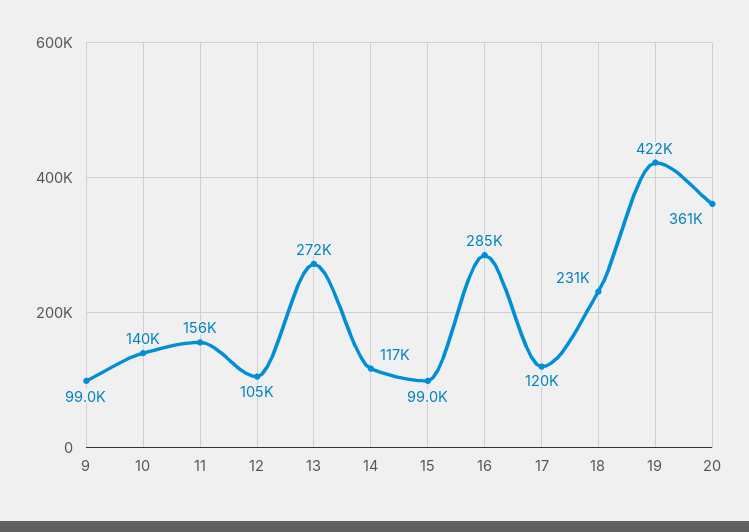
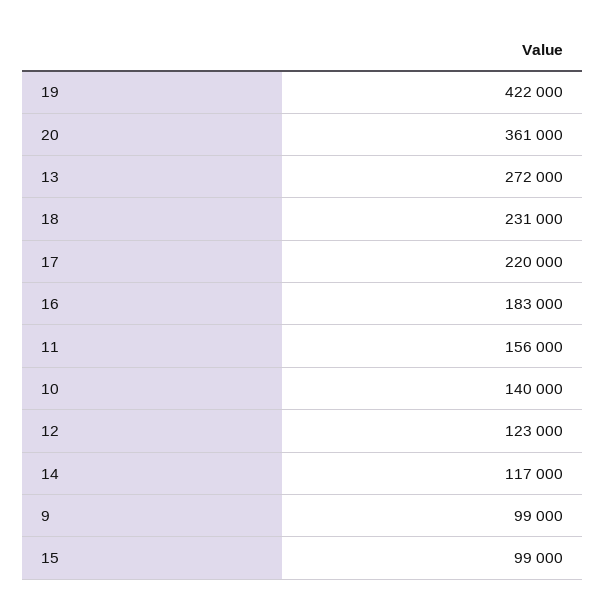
  {
    "9": 99000,
    "10": 140000,
    "11": 156000,
-   "12": 105000,
+   "12": 123000,
    "13": 272000,
    "14": 117000,
    "15": 99000,
-   "16": 285000,
+   "16": 183000,
-   "17": 120000,
+   "17": 220000,
    "18": 231000,
    "19": 422000,
    "20": 361000
  }

